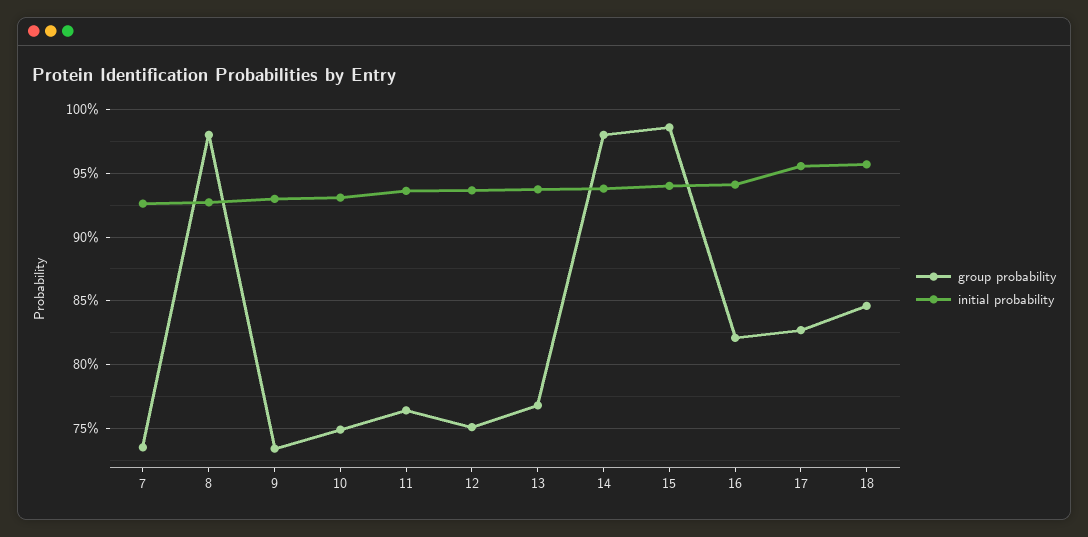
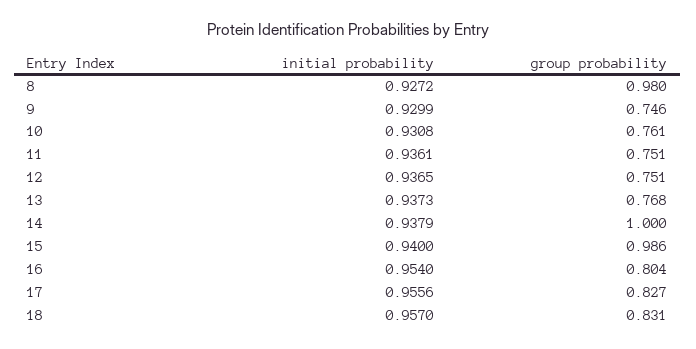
  {
    "group probability": {
-     "7": 0.735,
      "8": 0.98,
-     "9": 0.735,
+     "9": 0.746,
-     "10": 0.75,
+     "10": 0.761,
-     "11": 0.765,
+     "11": 0.751,
      "12": 0.751,
      "13": 0.768,
-     "14": 0.98,
+     "14": 1,
      "15": 0.986,
-     "16": 0.82,
+     "16": 0.804,
      "17": 0.827,
-     "18": 0.845
+     "18": 0.831
    },
    "initial probability": {
-     "7": 0.925,
      "8": 0.9272,
      "9": 0.9299,
      "10": 0.9308,
      "11": 0.9361,
      "12": 0.9365,
      "13": 0.9373,
      "14": 0.9379,
      "15": 0.94,
-     "16": 0.94,
+     "16": 0.954,
      "17": 0.9556,
      "18": 0.957
    }
  }

